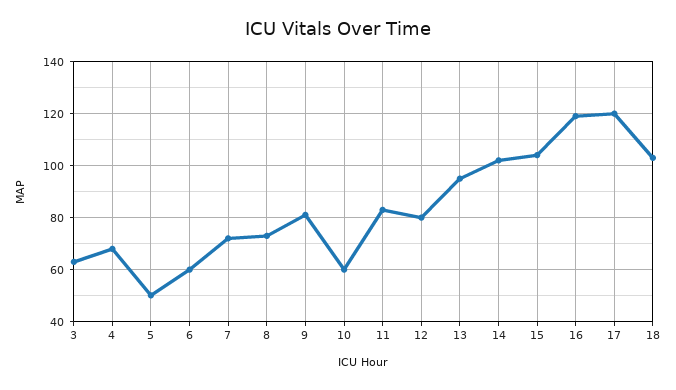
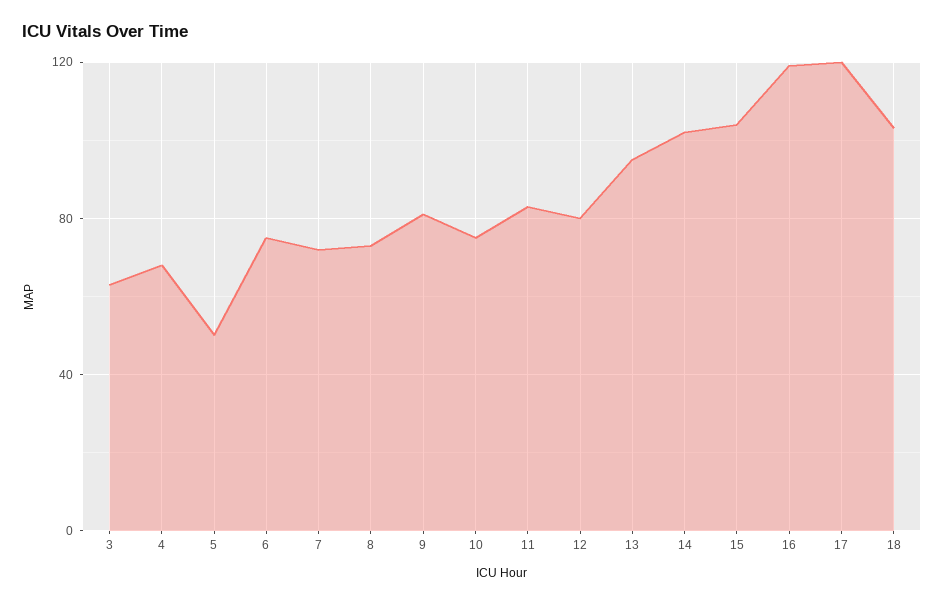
  {
    "3": 62.5,
    "4": 67.5,
    "5": 50,
-   "6": 60,
+   "6": 75,
    "7": 72.5,
    "8": 72.5,
    "9": 80,
-   "10": 60,
+   "10": 75,
    "11": 82.5,
    "12": 80,
    "13": 95,
    "14": 102.5,
    "15": 105,
    "16": 120,
    "17": 120,
    "18": 102.5
  }

